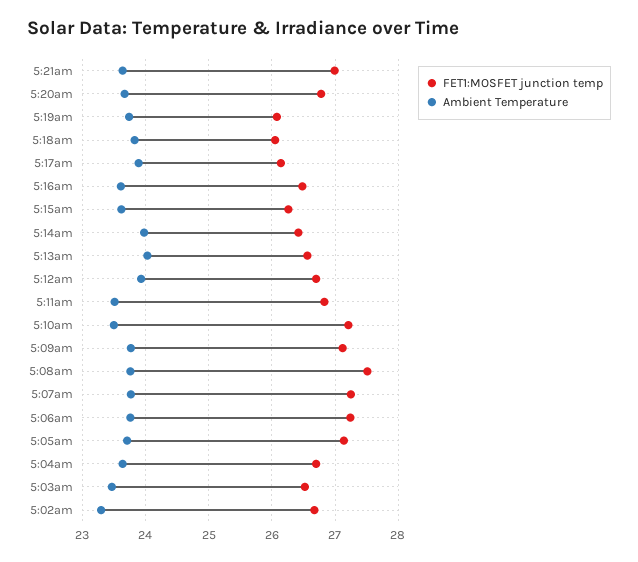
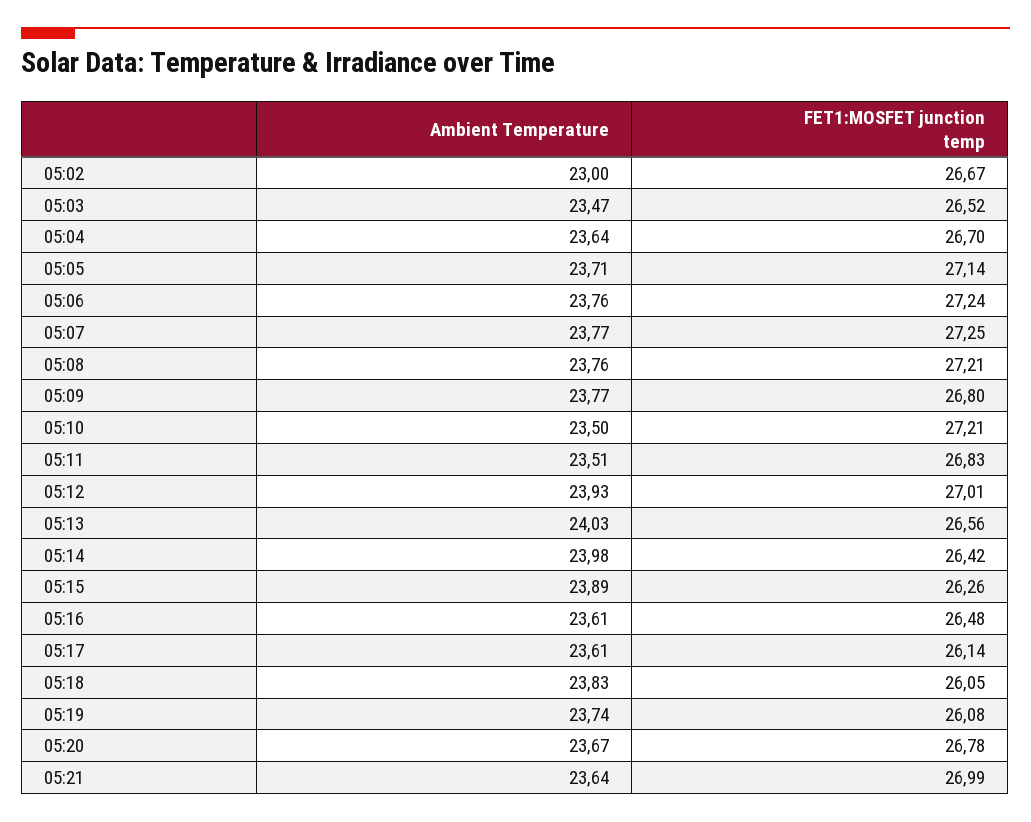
  {
    "FET1:MOSFET junction temp": {
      "5:21am": 26.99,
      "5:20am": 26.78,
      "5:19am": 26.08,
      "5:18am": 26.05,
      "5:17am": 26.14,
      "5:16am": 26.48,
      "5:15am": 26.26,
      "5:14am": 26.42,
      "5:13am": 26.56,
-     "5:12am": 26.7,
+     "5:12am": 27.01,
      "5:11am": 26.83,
      "5:10am": 27.21,
-     "5:09am": 27.1,
+     "5:09am": 26.8,
-     "5:08am": 27.5,
+     "5:08am": 27.21,
      "5:07am": 27.25,
      "5:06am": 27.24,
      "5:05am": 27.14,
      "5:04am": 26.7,
      "5:03am": 26.52,
      "5:02am": 26.67
    },
    "Ambient Temperature": {
      "5:21am": 23.64,
      "5:20am": 23.67,
      "5:19am": 23.74,
      "5:18am": 23.83,
-     "5:17am": 23.9,
+     "5:17am": 23.61,
      "5:16am": 23.61,
-     "5:15am": 23.6,
+     "5:15am": 23.89,
      "5:14am": 23.98,
      "5:13am": 24.03,
      "5:12am": 23.93,
      "5:11am": 23.51,
      "5:10am": 23.5,
      "5:09am": 23.77,
      "5:08am": 23.76,
      "5:07am": 23.77,
      "5:06am": 23.76,
      "5:05am": 23.71,
      "5:04am": 23.64,
      "5:03am": 23.47,
-     "5:02am": 23.3
+     "5:02am": 23
    }
  }

